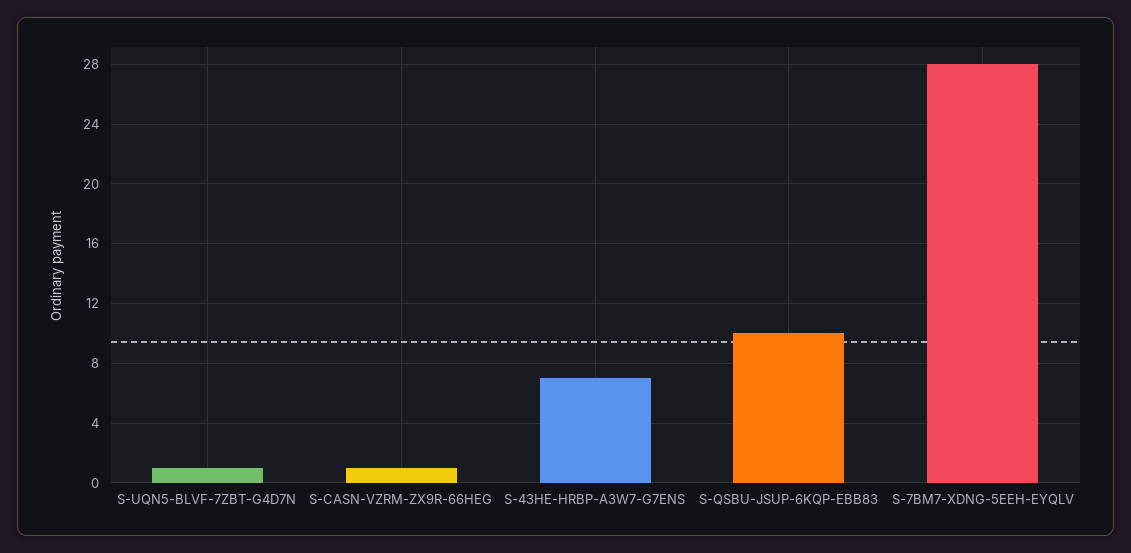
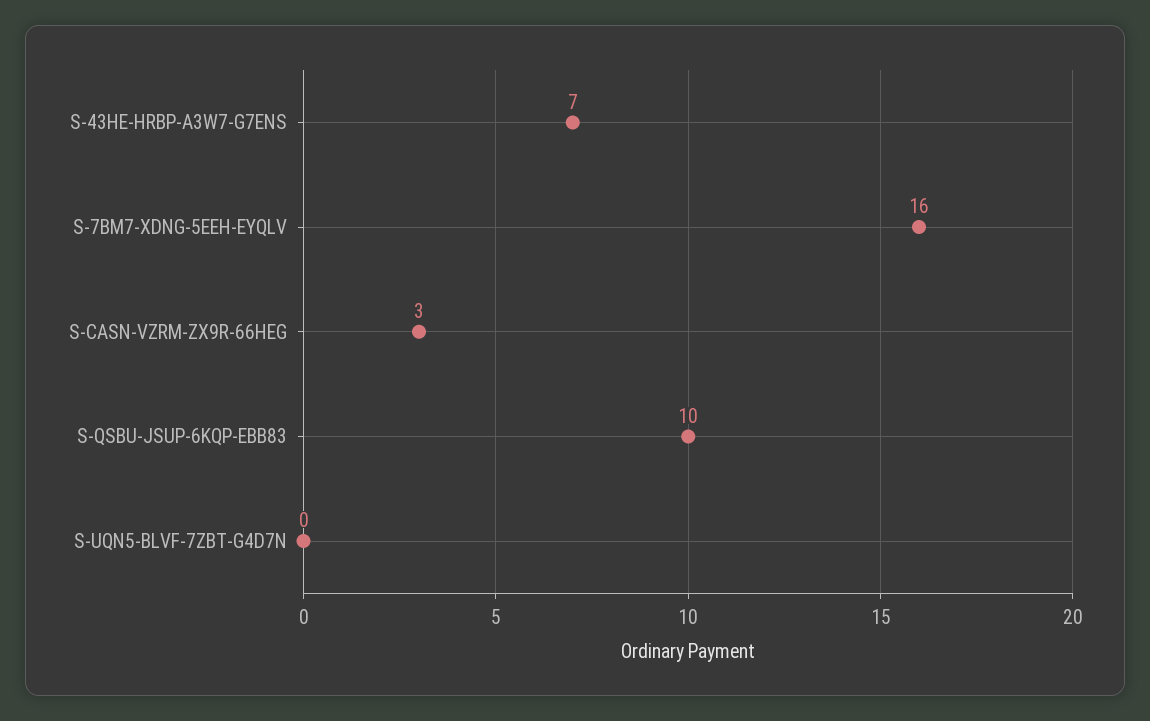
  {
-   "S-UQN5-BLVF-7ZBT-G4D7N": 1,
+   "S-UQN5-BLVF-7ZBT-G4D7N": 0,
-   "S-CASN-VZRM-ZX9R-66HEG": 1,
+   "S-CASN-VZRM-ZX9R-66HEG": 3,
    "S-43HE-HRBP-A3W7-G7ENS": 7,
    "S-QSBU-JSUP-6KQP-EBB83": 10,
-   "S-7BM7-XDNG-5EEH-EYQLV": 28
+   "S-7BM7-XDNG-5EEH-EYQLV": 16
  }

